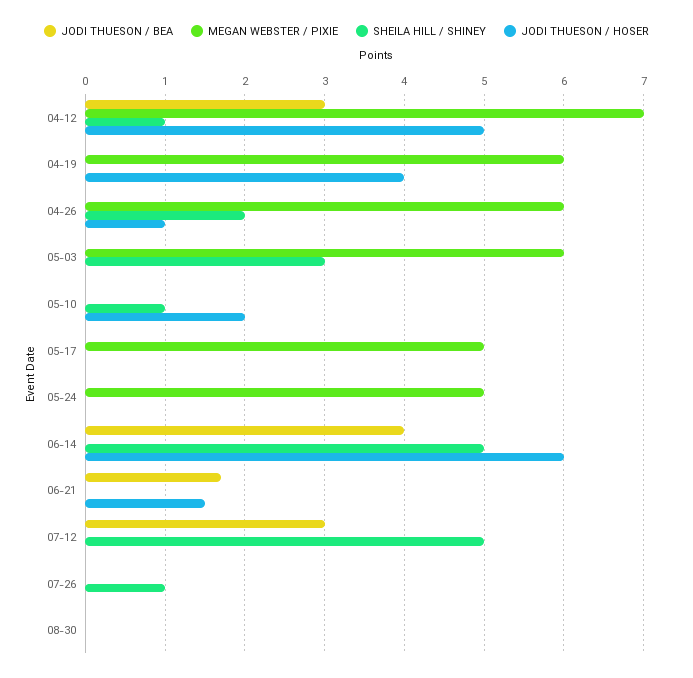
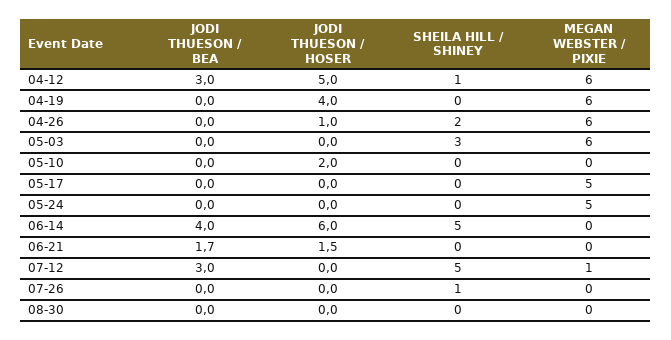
  {
    "JODI THUESON / BEA": {
      "04-12": 3,
      "04-19": 0,
      "04-26": 0,
      "05-03": 0,
      "05-10": 0,
      "05-17": 0,
      "05-24": 0,
      "06-14": 4,
      "06-21": 1.7,
      "07-12": 3,
      "07-26": 0,
      "08-30": 0
    },
    "MEGAN WEBSTER / PIXIE": {
-     "04-12": 7,
+     "04-12": 6,
      "04-19": 6,
      "04-26": 6,
      "05-03": 6,
      "05-10": 0,
      "05-17": 5,
      "05-24": 5,
      "06-14": 0,
      "06-21": 0,
-     "07-12": 0,
+     "07-12": 1,
      "07-26": 0,
      "08-30": 0
    },
    "SHEILA HILL / SHINEY": {
      "04-12": 1,
      "04-19": 0,
      "04-26": 2,
      "05-03": 3,
-     "05-10": 1,
+     "05-10": 0,
      "05-17": 0,
      "05-24": 0,
      "06-14": 5,
      "06-21": 0,
      "07-12": 5,
      "07-26": 1,
      "08-30": 0
    },
    "JODI THUESON / HOSER": {
      "04-12": 5,
      "04-19": 4,
      "04-26": 1,
      "05-03": 0,
      "05-10": 2,
      "05-17": 0,
      "05-24": 0,
      "06-14": 6,
      "06-21": 1.5,
      "07-12": 0,
      "07-26": 0,
      "08-30": 0
    }
  }

